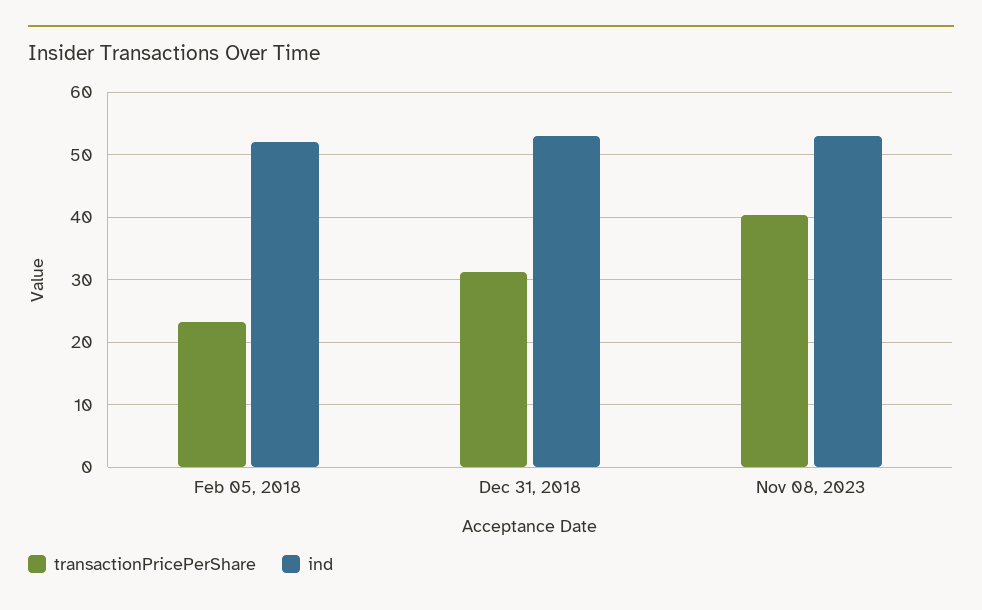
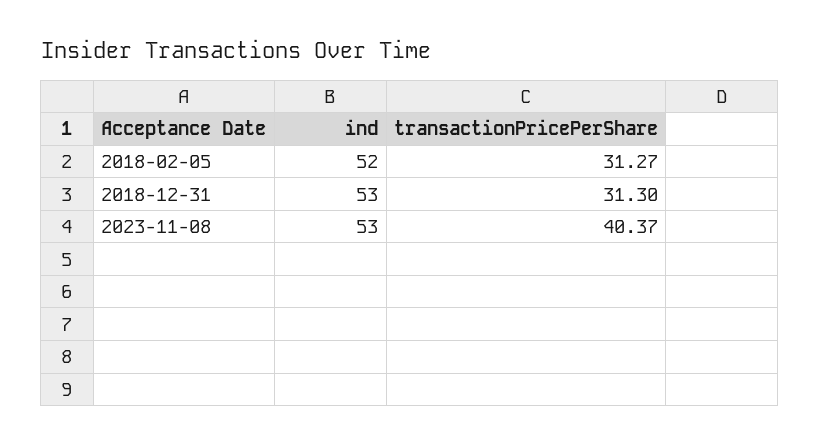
  {
    "transactionPricePerShare": {
-     "Feb 05, 2018": 23,
+     "Feb 05, 2018": 31.27,
      "Dec 31, 2018": 31.3,
      "Nov 08, 2023": 40.37
    },
    "ind": {
      "Feb 05, 2018": 52,
      "Dec 31, 2018": 53,
      "Nov 08, 2023": 53
    }
  }

